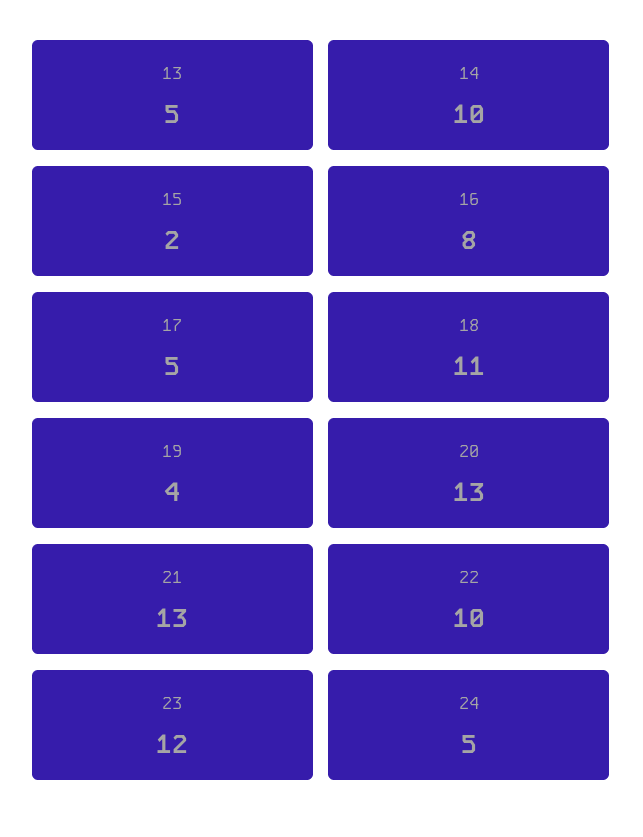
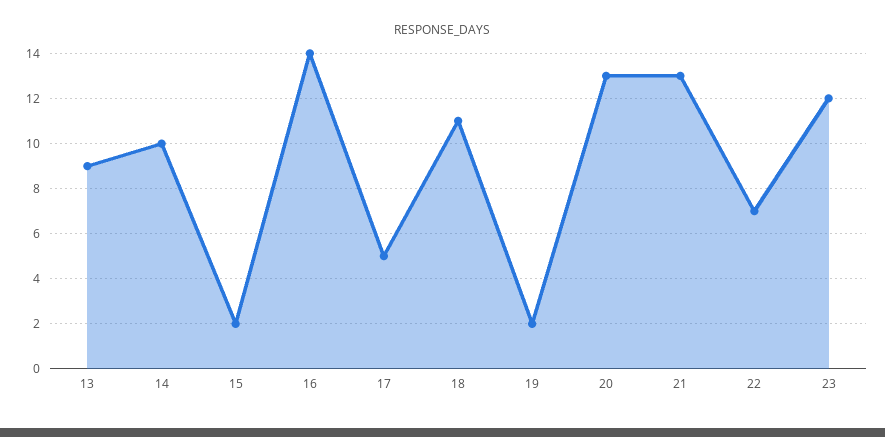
  {
-   "13": 5,
+   "13": 9,
    "14": 10,
    "15": 2,
-   "16": 8,
+   "16": 14,
    "17": 5,
    "18": 11,
-   "19": 4,
+   "19": 2,
    "20": 13,
    "21": 13,
-   "22": 10,
+   "22": 7,
-   "23": 12,
+   "23": 12
-   "24": 5
  }

